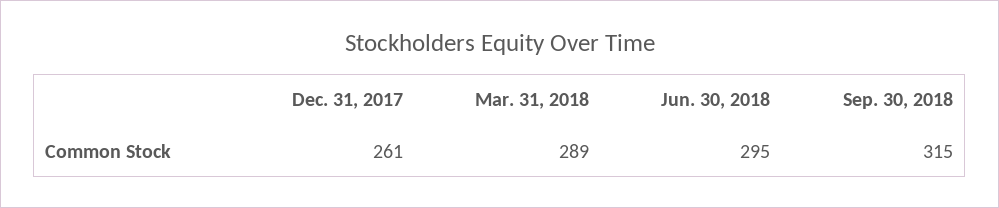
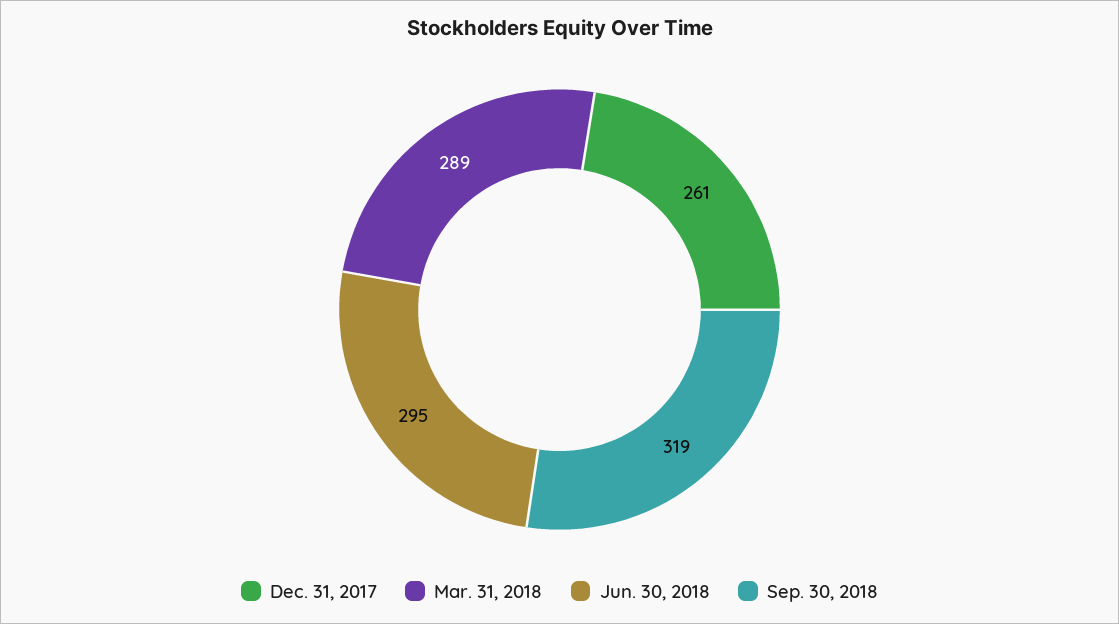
  {
    "Dec. 31, 2017": 261,
    "Mar. 31, 2018": 289,
    "Jun. 30, 2018": 295,
-   "Sep. 30, 2018": 315
+   "Sep. 30, 2018": 319
  }

